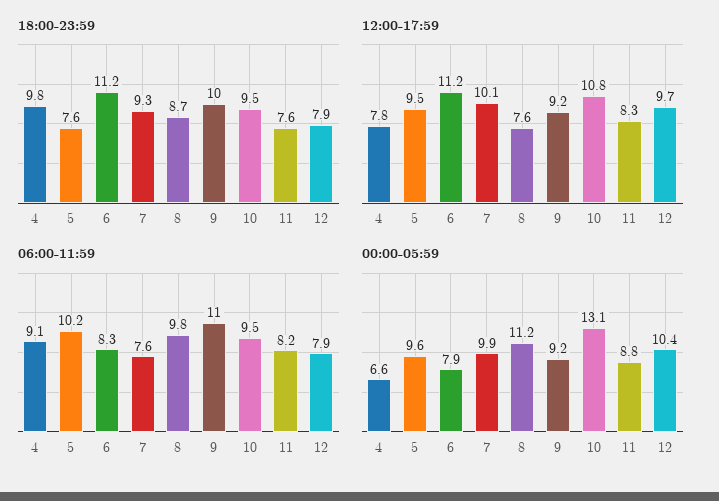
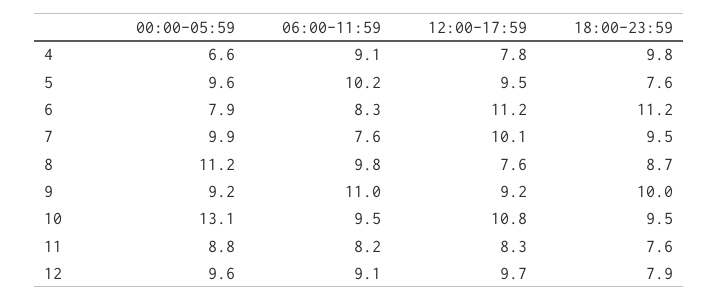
  {
    "18:00-23:59": {
      "4": 9.8,
      "5": 7.6,
      "6": 11.2,
-     "7": 9.3,
+     "7": 9.5,
      "8": 8.7,
      "9": 10,
      "10": 9.5,
      "11": 7.6,
      "12": 7.9
    },
    "12:00-17:59": {
      "4": 7.8,
      "5": 9.5,
      "6": 11.2,
      "7": 10.1,
      "8": 7.6,
      "9": 9.2,
      "10": 10.8,
      "11": 8.3,
      "12": 9.7
    },
    "06:00-11:59": {
      "4": 9.1,
      "5": 10.2,
      "6": 8.3,
      "7": 7.6,
      "8": 9.8,
      "9": 11,
      "10": 9.5,
      "11": 8.2,
-     "12": 7.9
+     "12": 9.1
    },
    "00:00-05:59": {
      "4": 6.6,
      "5": 9.6,
      "6": 7.9,
      "7": 9.9,
      "8": 11.2,
      "9": 9.2,
      "10": 13.1,
      "11": 8.8,
-     "12": 10.4
+     "12": 9.6
    }
  }

